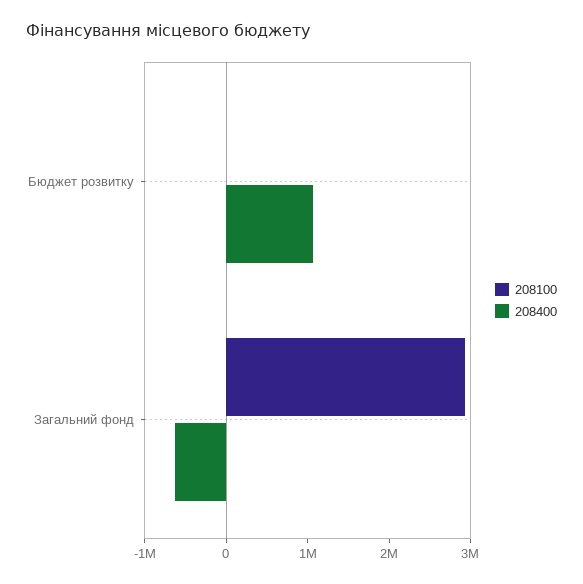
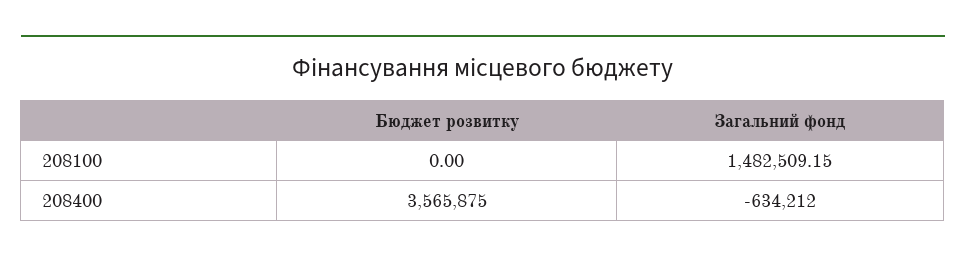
  {
    "208100": {
      "Бюджет розвитку": 0,
-     "Загальний фонд": 3000000
+     "Загальний фонд": 1482509.15
    },
    "208400": {
-     "Бюджет розвитку": 1000000,
+     "Бюджет розвитку": 3565875,
      "Загальний фонд": -634212
    }
  }

